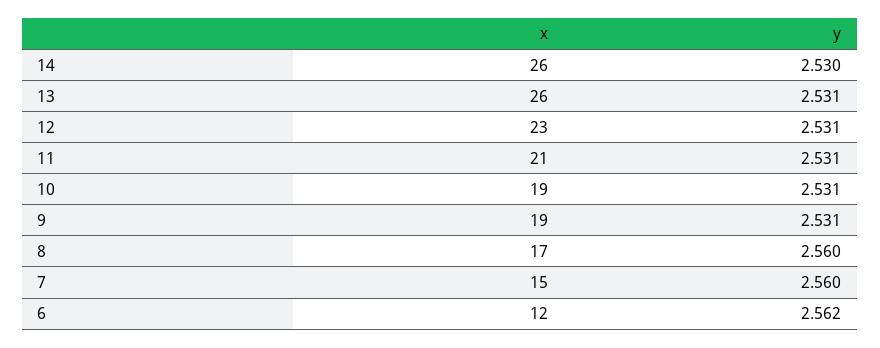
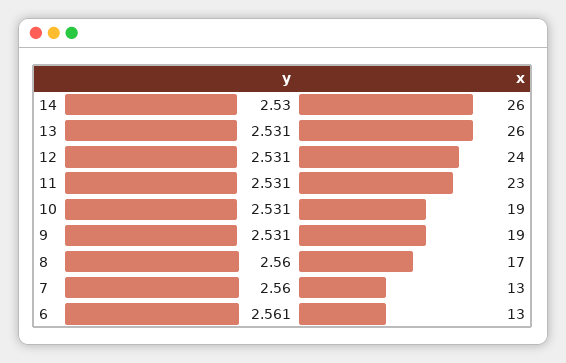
  {
    "x": {
      "14": 26,
      "13": 26,
-     "12": 23,
+     "12": 24,
-     "11": 21,
+     "11": 23,
      "10": 19,
      "9": 19,
      "8": 17,
-     "7": 15,
+     "7": 13,
-     "6": 12
+     "6": 13
    },
    "y": {
      "14": 2.53,
      "13": 2.531,
      "12": 2.531,
      "11": 2.531,
      "10": 2.531,
      "9": 2.531,
      "8": 2.56,
      "7": 2.56,
-     "6": 2.562
+     "6": 2.561
    }
  }

